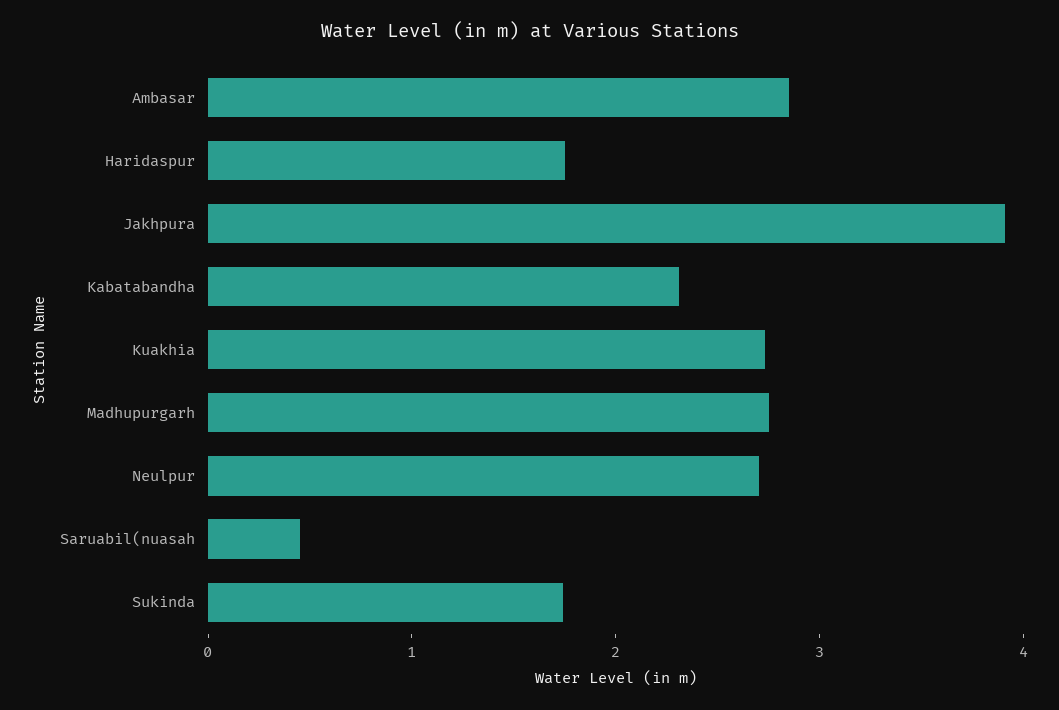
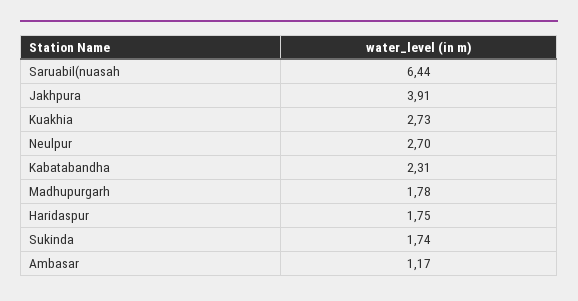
  {
-   "Ambasar": 2.8,
+   "Ambasar": 1.17,
    "Haridaspur": 1.75,
    "Jakhpura": 3.91,
    "Kabatabandha": 2.31,
    "Kuakhia": 2.73,
-   "Madhupurgarh": 2.8,
+   "Madhupurgarh": 1.78,
    "Neulpur": 2.7,
-   "Saruabil(nuasah": 0.4,
+   "Saruabil(nuasah": 6.44,
    "Sukinda": 1.74
  }

